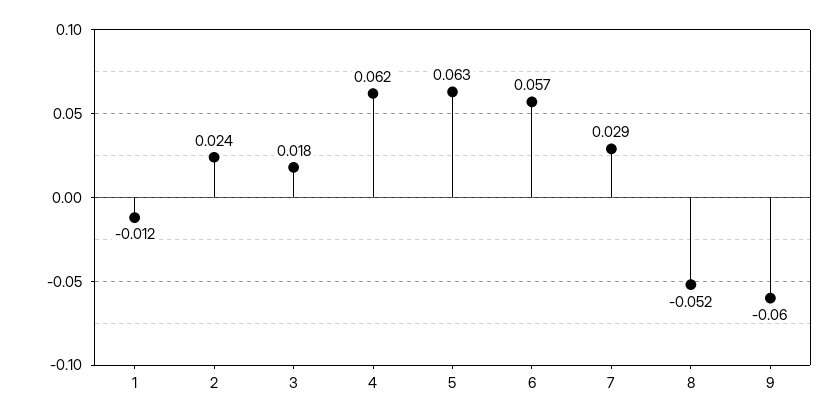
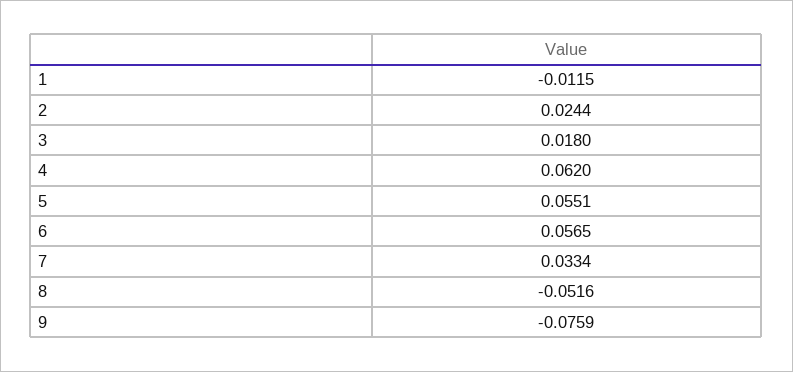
  {
    "1": -0.0115,
    "2": 0.0244,
    "3": 0.018,
    "4": 0.062,
-   "5": 0.063,
+   "5": 0.0551,
    "6": 0.0565,
-   "7": 0.029,
+   "7": 0.0334,
    "8": -0.0516,
-   "9": -0.06
+   "9": -0.0759
  }

